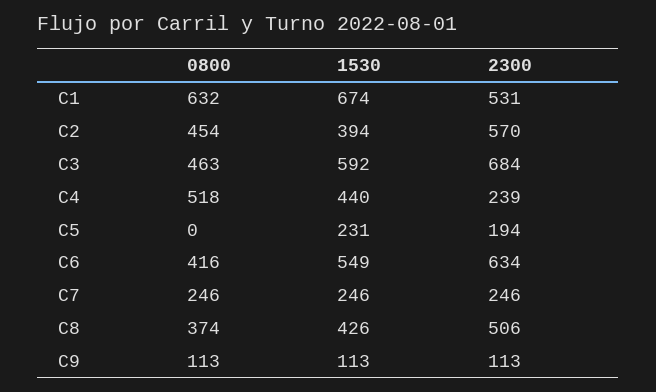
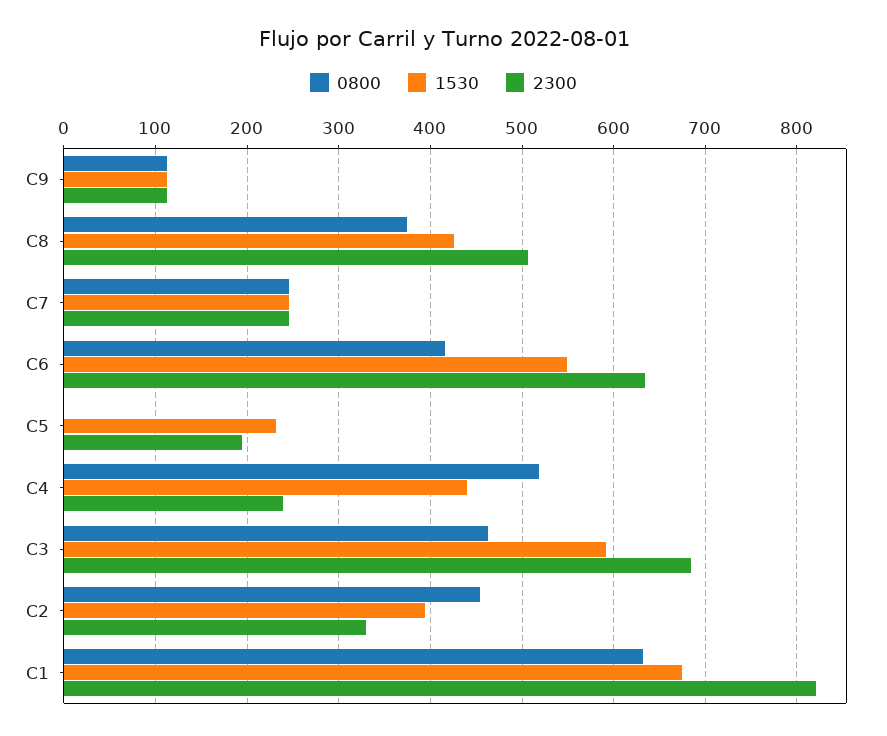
  {
    "0800": {
      "C1": 632,
      "C2": 454,
      "C3": 463,
      "C4": 518,
      "C5": 0,
      "C6": 416,
      "C7": 246,
      "C8": 374,
      "C9": 113
    },
    "1530": {
      "C1": 674,
      "C2": 394,
      "C3": 592,
      "C4": 440,
      "C5": 231,
      "C6": 549,
      "C7": 246,
      "C8": 426,
      "C9": 113
    },
    "2300": {
-     "C1": 531,
+     "C1": 820,
-     "C2": 570,
+     "C2": 330,
      "C3": 684,
      "C4": 239,
      "C5": 194,
      "C6": 634,
      "C7": 246,
      "C8": 506,
      "C9": 113
    }
  }

